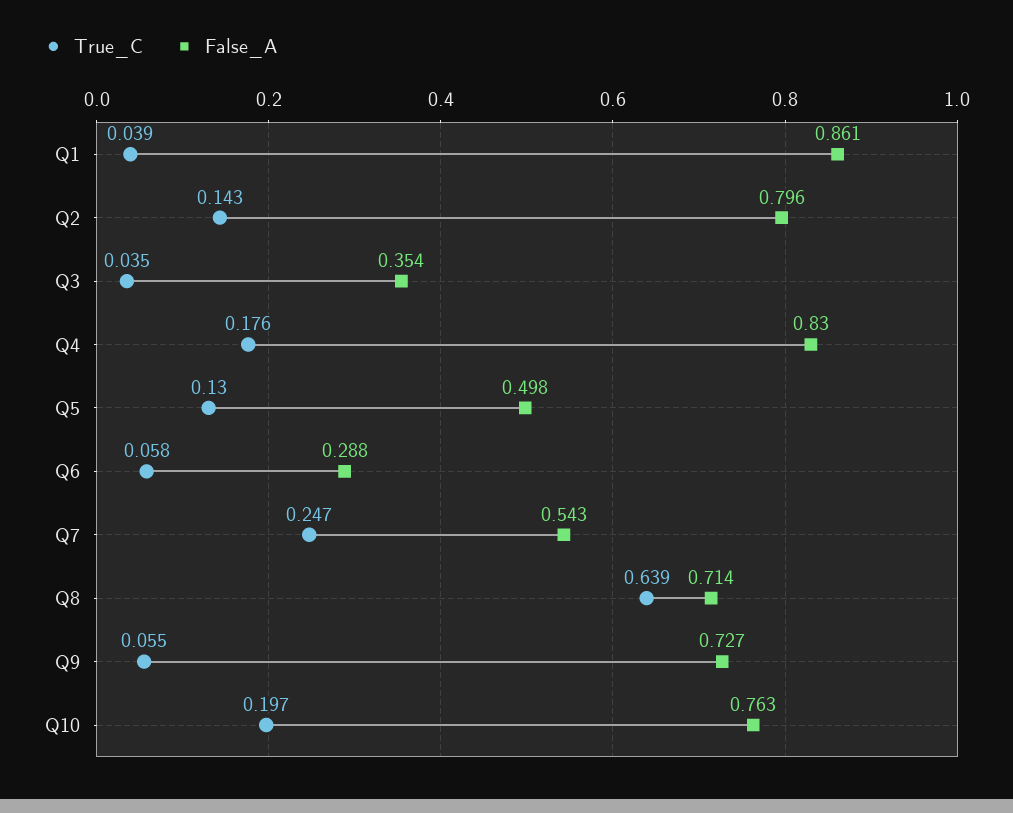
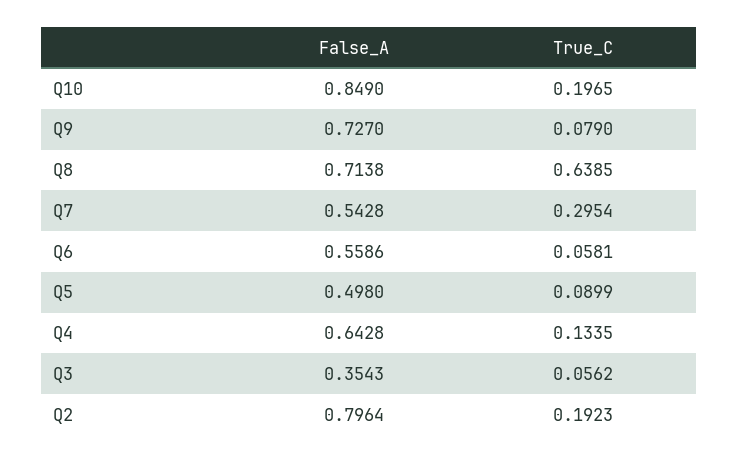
  {
    "True_C": {
-     "Q1": 0.039,
-     "Q2": 0.143,
+     "Q2": 0.1923,
-     "Q3": 0.035,
+     "Q3": 0.0562,
-     "Q4": 0.176,
+     "Q4": 0.1335,
-     "Q5": 0.13,
+     "Q5": 0.0899,
      "Q6": 0.0581,
-     "Q7": 0.247,
+     "Q7": 0.2954,
      "Q8": 0.6385,
-     "Q9": 0.055,
+     "Q9": 0.079,
      "Q10": 0.1965
    },
    "False_A": {
-     "Q1": 0.861,
      "Q2": 0.7964,
      "Q3": 0.3543,
-     "Q4": 0.83,
+     "Q4": 0.6428,
      "Q5": 0.498,
-     "Q6": 0.288,
+     "Q6": 0.5586,
      "Q7": 0.5428,
      "Q8": 0.7138,
      "Q9": 0.727,
-     "Q10": 0.763
+     "Q10": 0.849
    }
  }

